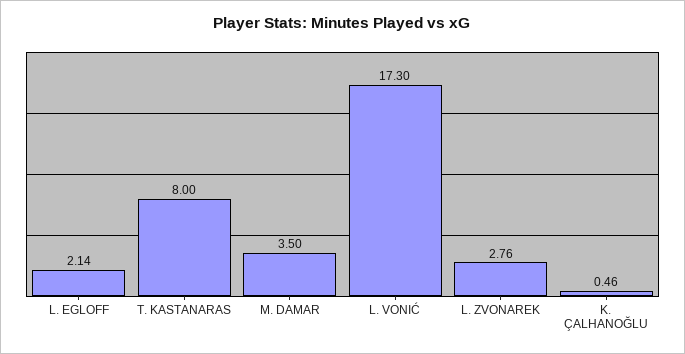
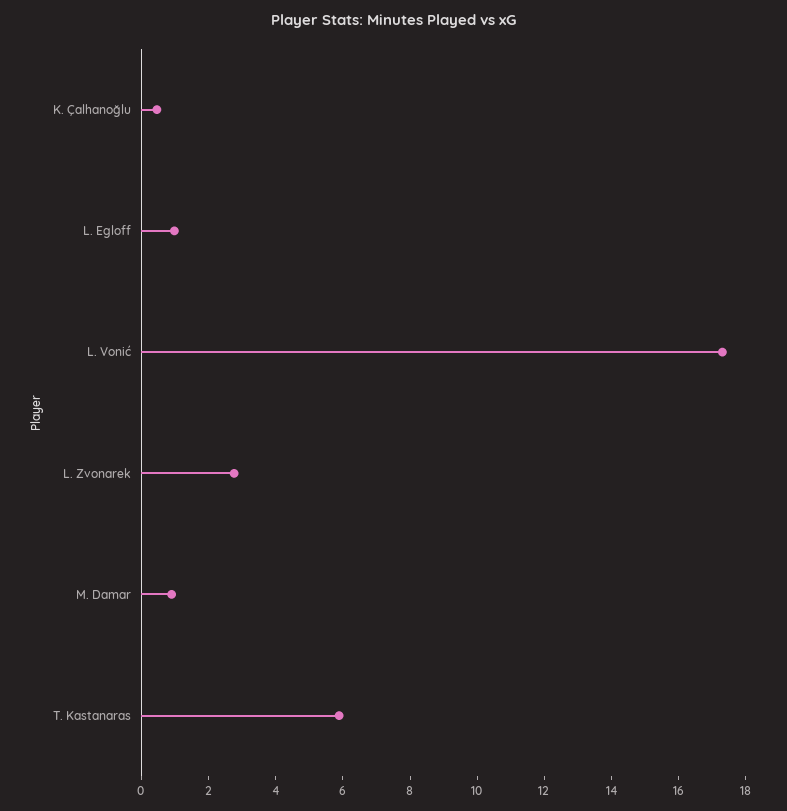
  {
-   "L. EGLOFF": 2.14,
+   "L. EGLOFF": 1,
-   "T. KASTANARAS": 8,
+   "T. KASTANARAS": 6,
-   "M. DAMAR": 3.5,
+   "M. DAMAR": 1,
    "L. VONIĆ": 17.3,
    "L. ZVONAREK": 2.76,
    "K. ÇALHANOĞLU": 0.46
  }

